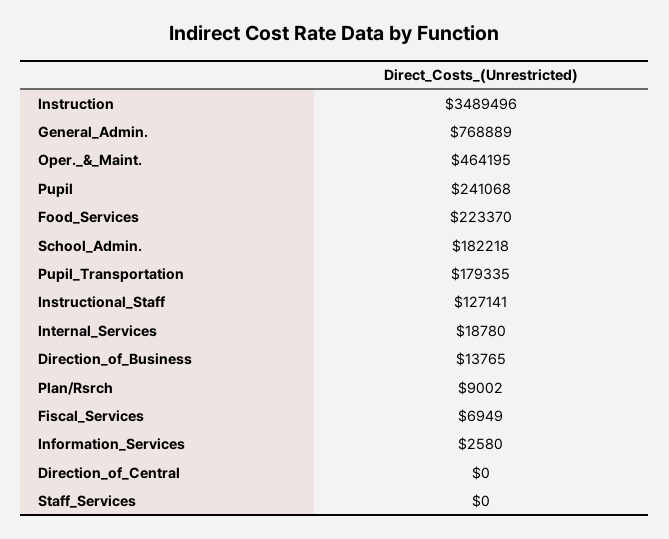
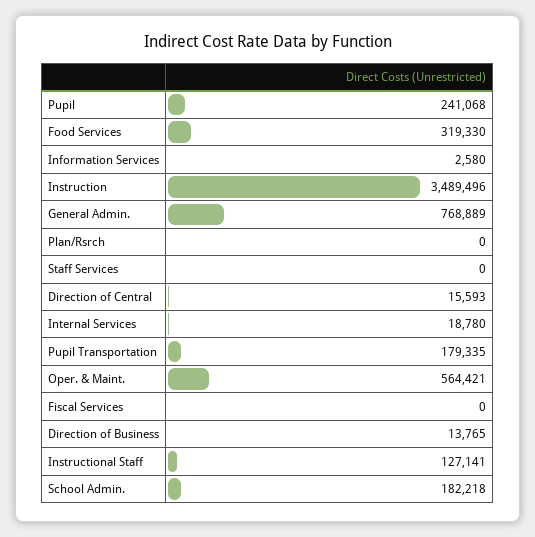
  {
    "Instruction": 3489496,
    "General_Admin.": 768889,
-   "Oper._&_Maint.": 464195,
+   "Oper._&_Maint.": 564421,
    "Pupil": 241068,
-   "Food_Services": 223370,
+   "Food_Services": 319330,
    "School_Admin.": 182218,
    "Pupil_Transportation": 179335,
    "Instructional_Staff": 127141,
    "Internal_Services": 18780,
    "Direction_of_Business": 13765,
-   "Plan/Rsrch": 9002,
+   "Plan/Rsrch": 0,
-   "Fiscal_Services": 6949,
+   "Fiscal_Services": 0,
    "Information_Services": 2580,
-   "Direction_of_Central": 0,
+   "Direction_of_Central": 15593,
    "Staff_Services": 0
  }

